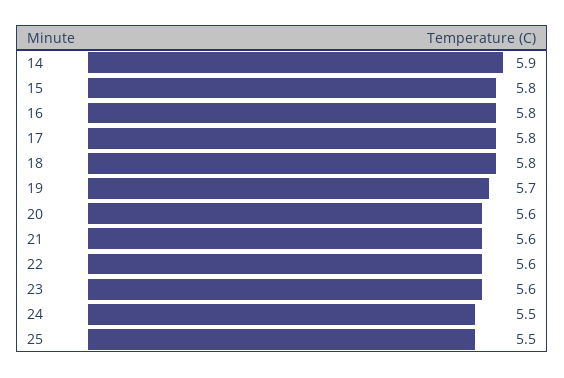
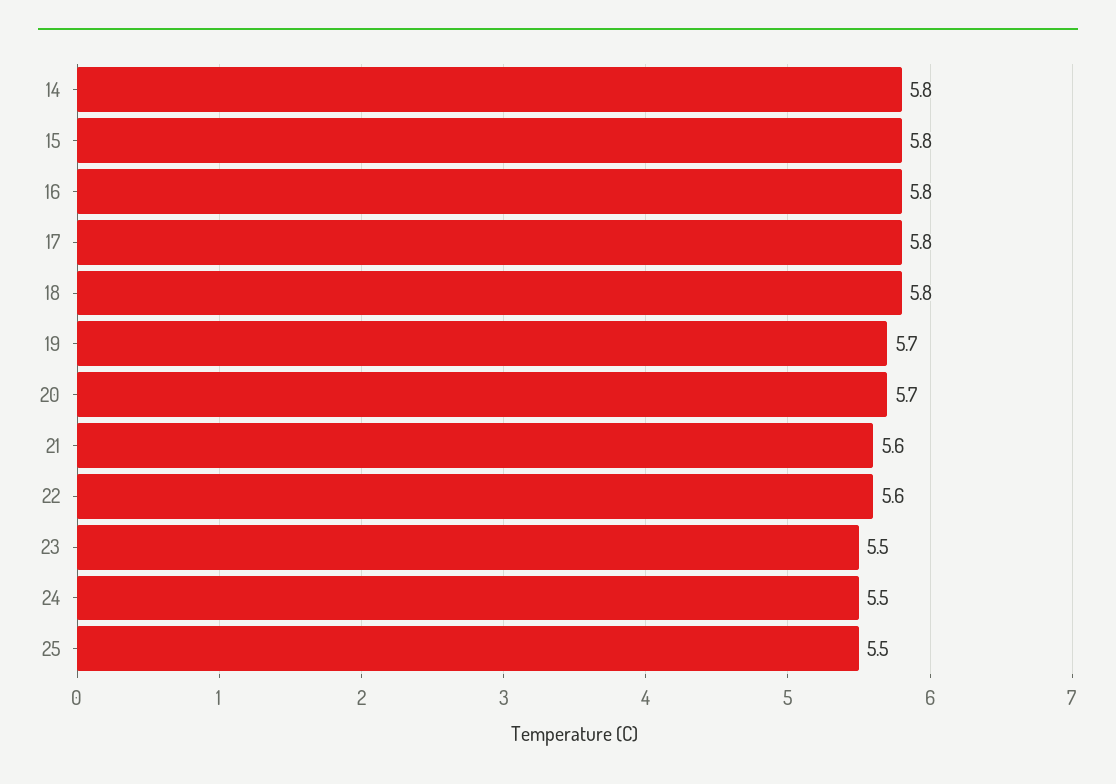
  {
-   "14": 5.9,
+   "14": 5.8,
    "15": 5.8,
    "16": 5.8,
    "17": 5.8,
    "18": 5.8,
    "19": 5.7,
-   "20": 5.6,
+   "20": 5.7,
    "21": 5.6,
    "22": 5.6,
-   "23": 5.6,
+   "23": 5.5,
    "24": 5.5,
    "25": 5.5
  }

